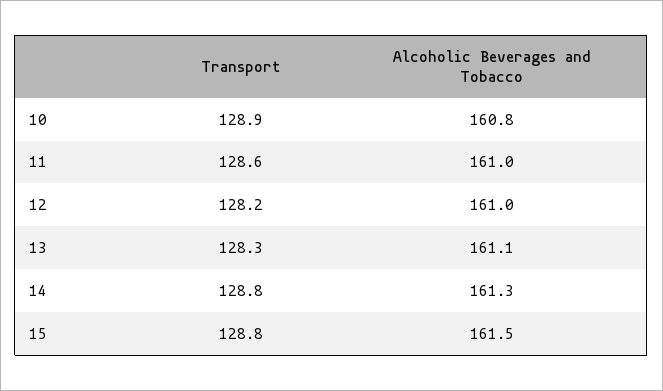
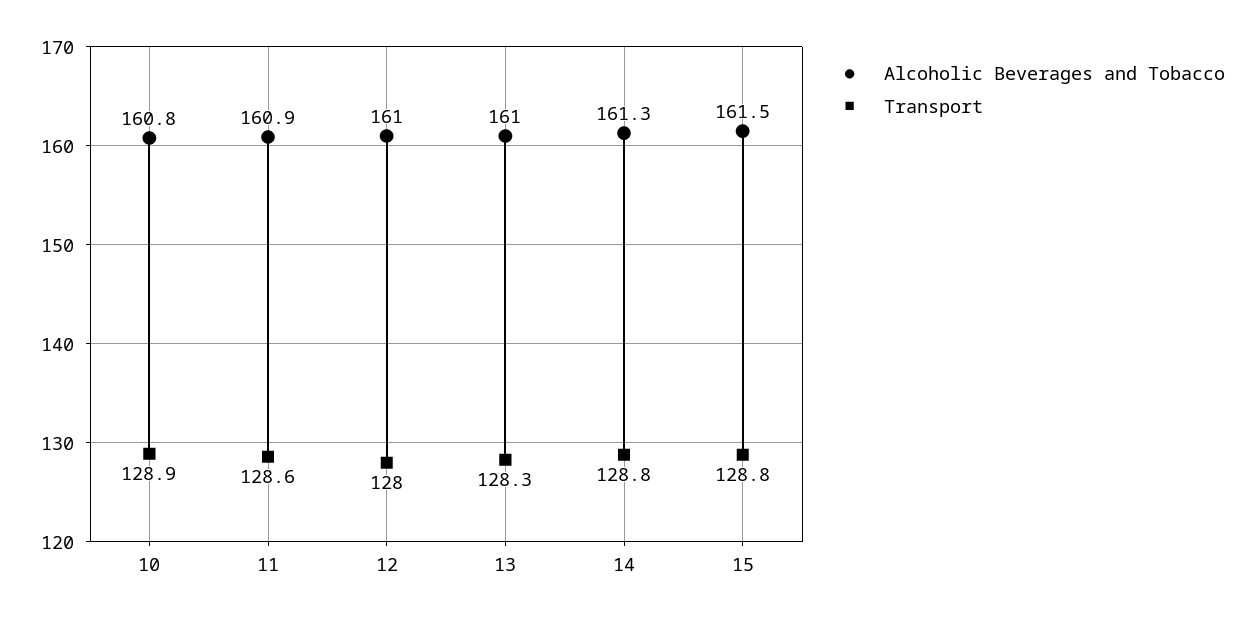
  {
    "Transport": {
      "10": 128.9,
      "11": 128.6,
-     "12": 128.2,
+     "12": 128,
      "13": 128.3,
      "14": 128.8,
      "15": 128.8
    },
    "Alcoholic Beverages and Tobacco": {
      "10": 160.8,
-     "11": 161,
+     "11": 160.9,
      "12": 161,
-     "13": 161.1,
+     "13": 161,
      "14": 161.3,
      "15": 161.5
    }
  }

